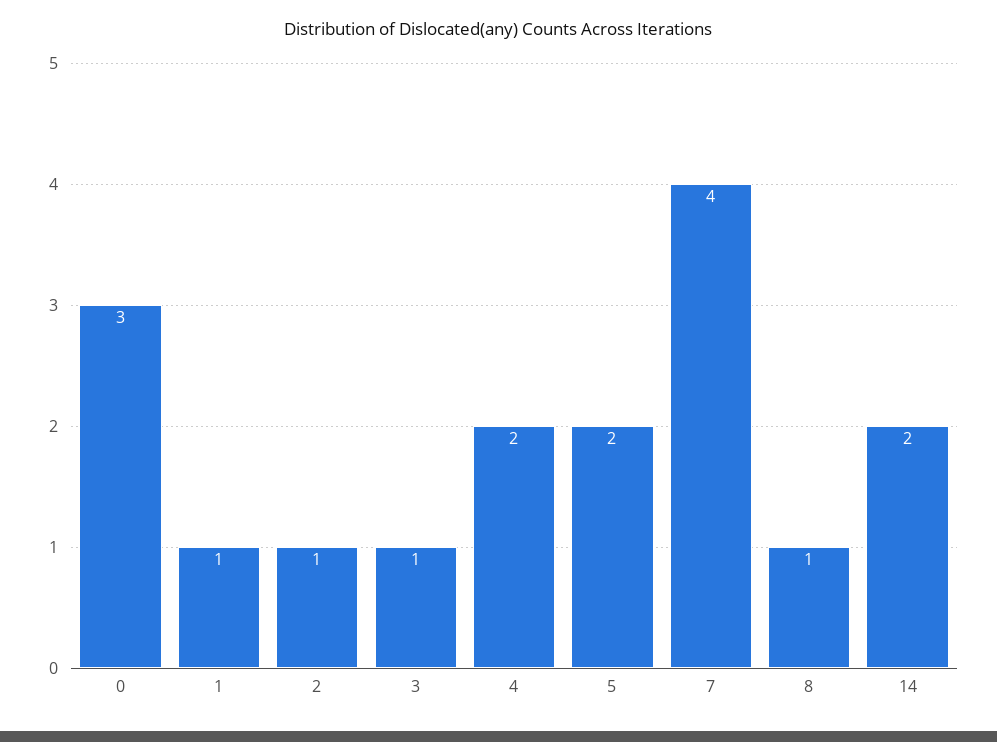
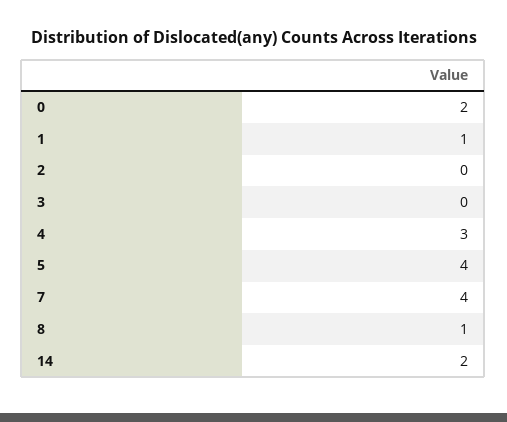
  {
-   "0": 3,
+   "0": 2,
    "1": 1,
-   "2": 1,
+   "2": 0,
-   "3": 1,
+   "3": 0,
-   "4": 2,
+   "4": 3,
-   "5": 2,
+   "5": 4,
    "7": 4,
    "8": 1,
    "14": 2
  }

